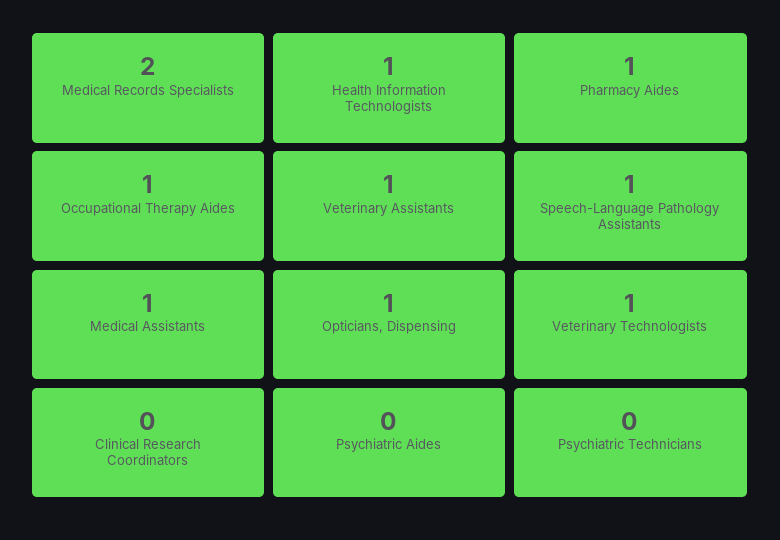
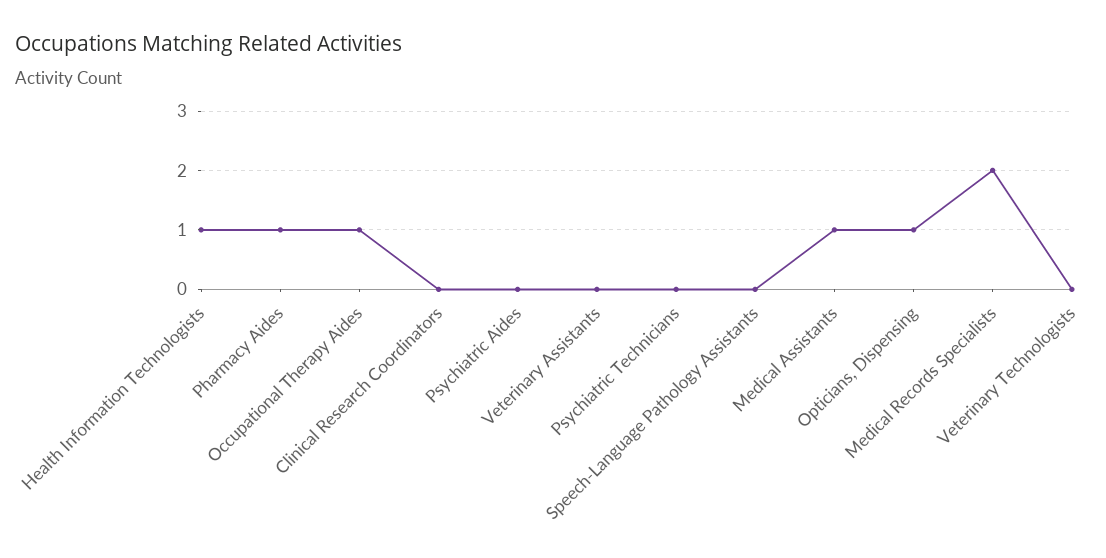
  {
    "Medical Records Specialists": 2,
    "Health Information Technologists": 1,
    "Pharmacy Aides": 1,
    "Occupational Therapy Aides": 1,
-   "Veterinary Assistants": 1,
+   "Veterinary Assistants": 0,
-   "Speech-Language Pathology Assistants": 1,
+   "Speech-Language Pathology Assistants": 0,
    "Medical Assistants": 1,
    "Opticians, Dispensing": 1,
-   "Veterinary Technologists": 1,
+   "Veterinary Technologists": 0,
    "Clinical Research Coordinators": 0,
    "Psychiatric Aides": 0,
    "Psychiatric Technicians": 0
  }

